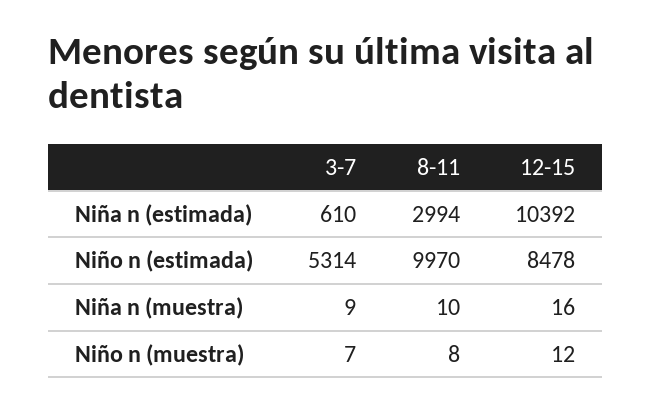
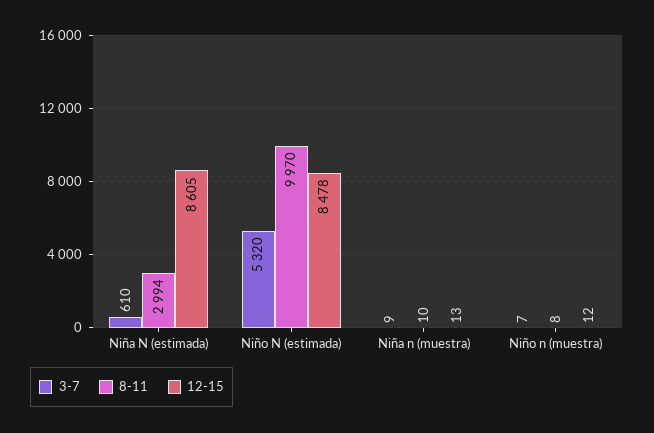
  {
    "3-7": {
      "Niña n (estimada)": 610,
-     "Niño n (estimada)": 5314,
+     "Niño n (estimada)": 5320,
      "Niña n (muestra)": 9,
      "Niño n (muestra)": 7
    },
    "8-11": {
      "Niña n (estimada)": 2994,
      "Niño n (estimada)": 9970,
      "Niña n (muestra)": 10,
      "Niño n (muestra)": 8
    },
    "12-15": {
-     "Niña n (estimada)": 10392,
+     "Niña n (estimada)": 8605,
      "Niño n (estimada)": 8478,
-     "Niña n (muestra)": 16,
+     "Niña n (muestra)": 13,
      "Niño n (muestra)": 12
    }
  }

